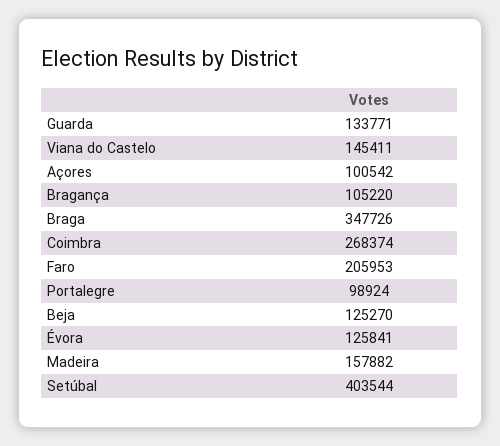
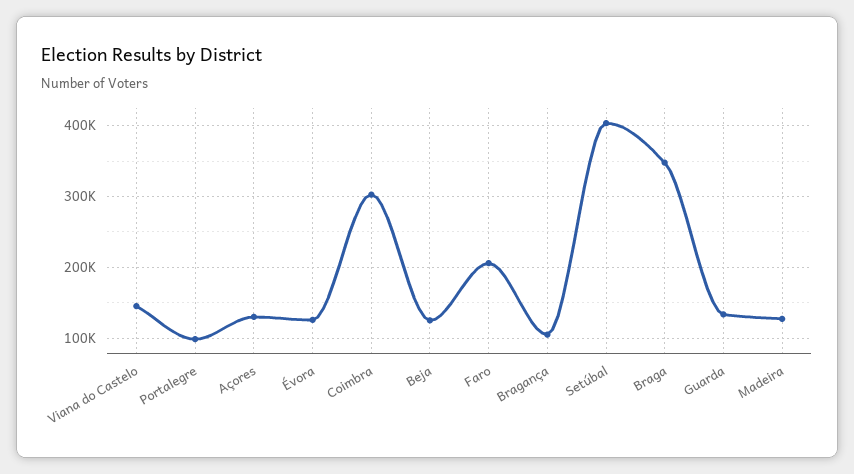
  {
    "Guarda": 133771,
    "Viana do Castelo": 145411,
-   "Açores": 100542,
+   "Açores": 130000,
    "Bragança": 105220,
    "Braga": 347726,
-   "Coimbra": 268374,
+   "Coimbra": 300000,
    "Faro": 205953,
    "Portalegre": 98924,
    "Beja": 125270,
    "Évora": 125841,
-   "Madeira": 157882,
+   "Madeira": 130000,
    "Setúbal": 403544
  }

